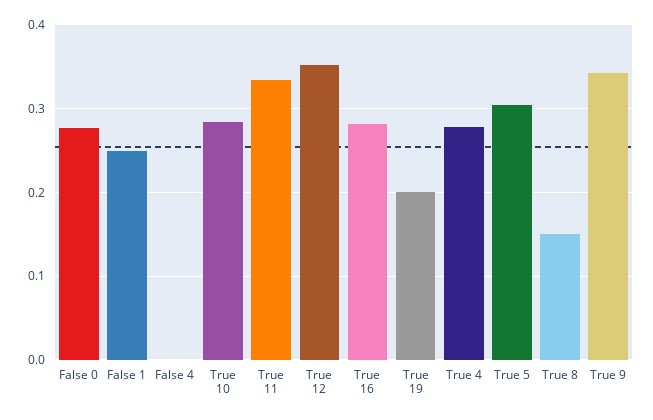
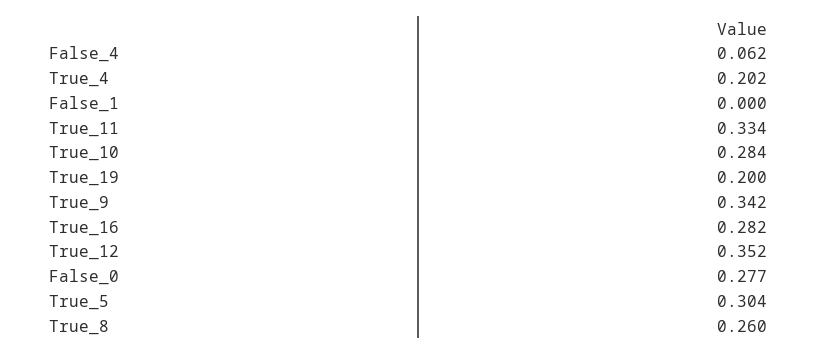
  {
    "False 0": 0.277,
-   "False 1": 0.25,
+   "False 1": 0,
-   "False 4": 0,
+   "False 4": 0.062,
    "True 10": 0.284,
    "True 11": 0.334,
    "True 12": 0.352,
    "True 16": 0.282,
    "True 19": 0.2,
-   "True 4": 0.28,
+   "True 4": 0.202,
    "True 5": 0.304,
-   "True 8": 0.15,
+   "True 8": 0.26,
    "True 9": 0.342
  }

